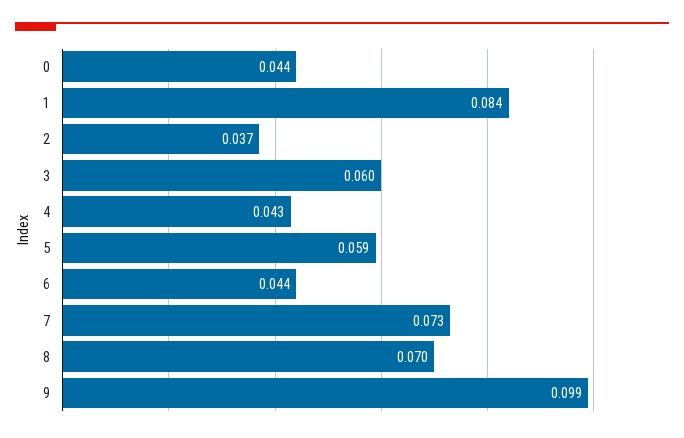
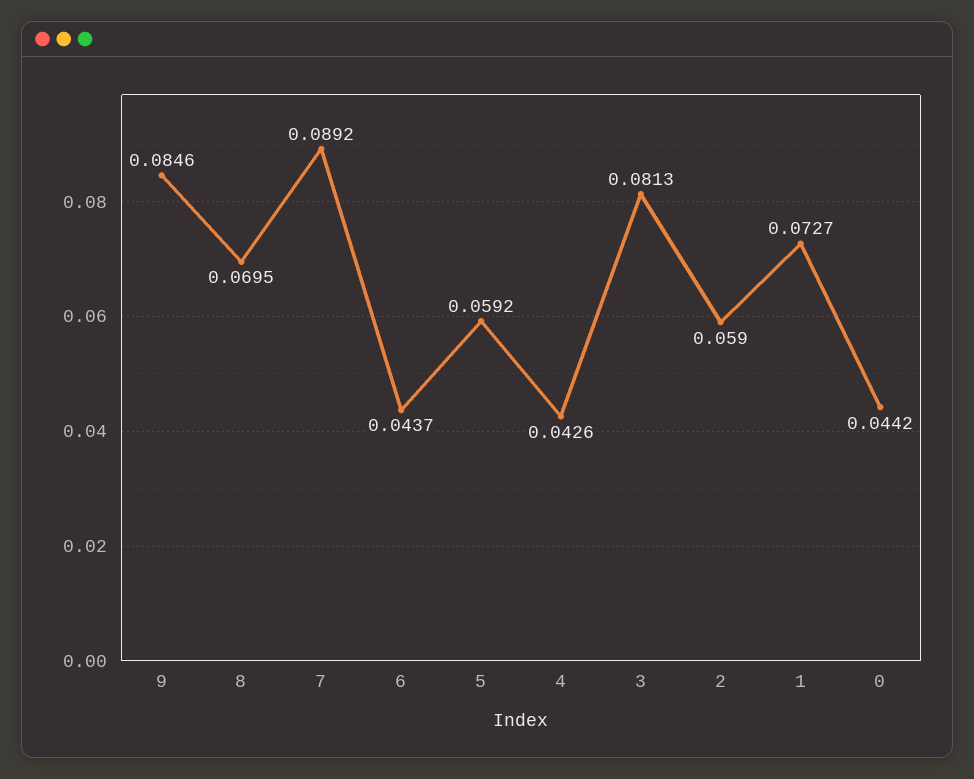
  {
    "0": 0.0442,
-   "1": 0.084,
+   "1": 0.0727,
-   "2": 0.037,
+   "2": 0.059,
-   "3": 0.06,
+   "3": 0.0813,
    "4": 0.0426,
    "5": 0.0592,
    "6": 0.0437,
-   "7": 0.073,
+   "7": 0.0892,
    "8": 0.0695,
-   "9": 0.099
+   "9": 0.0846
  }

